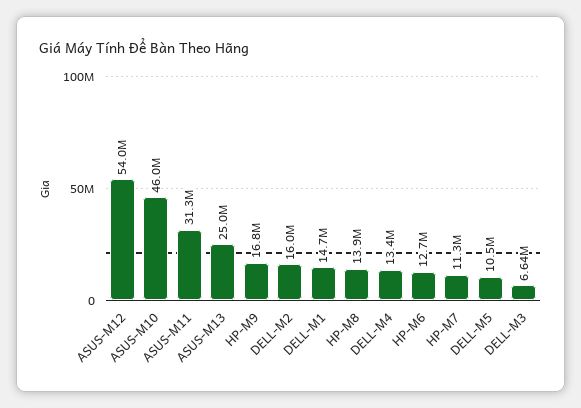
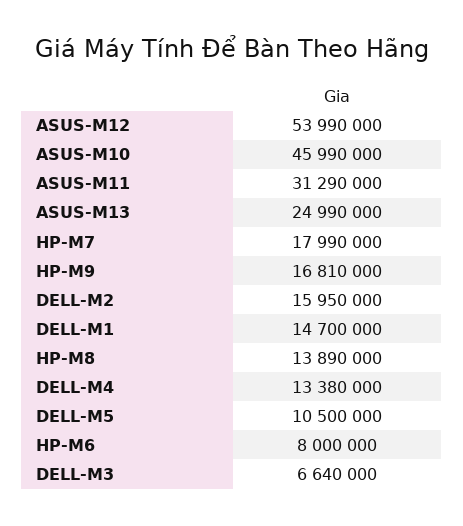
  {
    "ASUS-M12": 53990000,
    "ASUS-M10": 45990000,
    "ASUS-M11": 31290000,
    "ASUS-M13": 24990000,
    "HP-M9": 16810000,
    "DELL-M2": 15950000,
    "DELL-M1": 14700000,
    "HP-M8": 13890000,
    "DELL-M4": 13380000,
-   "HP-M6": 12700000,
+   "HP-M6": 8000000,
-   "HP-M7": 11300000,
+   "HP-M7": 17990000,
    "DELL-M5": 10500000,
    "DELL-M3": 6640000
  }

